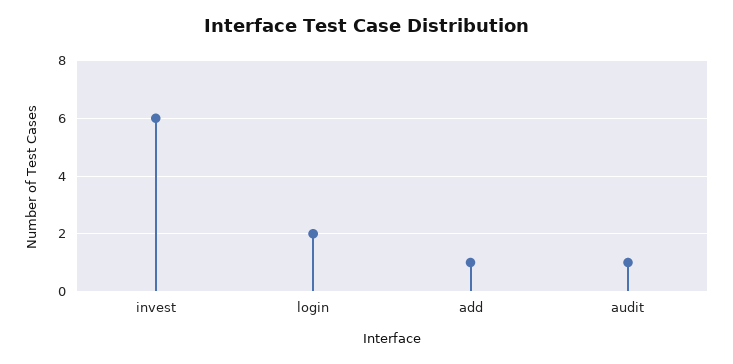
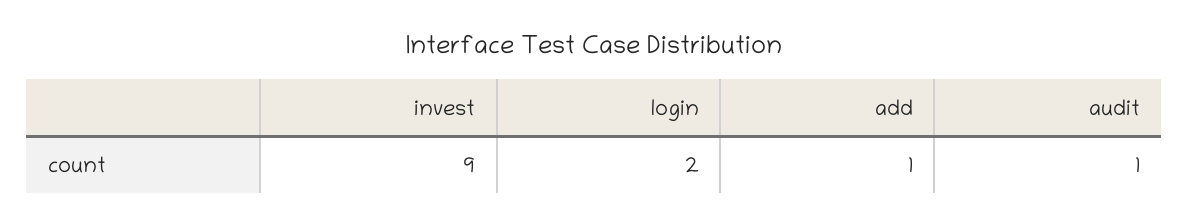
  {
-   "invest": 6,
+   "invest": 9,
    "login": 2,
    "add": 1,
    "audit": 1
  }

